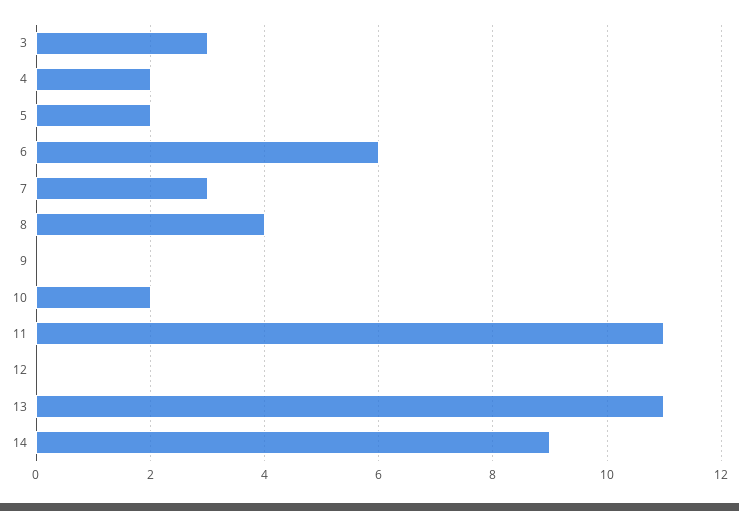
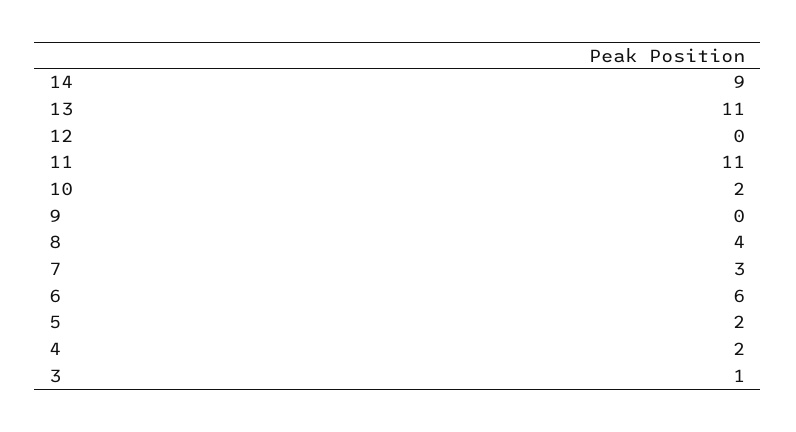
  {
-   "3": 3,
+   "3": 1,
    "4": 2,
    "5": 2,
    "6": 6,
    "7": 3,
    "8": 4,
    "9": 0,
    "10": 2,
    "11": 11,
    "12": 0,
    "13": 11,
    "14": 9
  }

